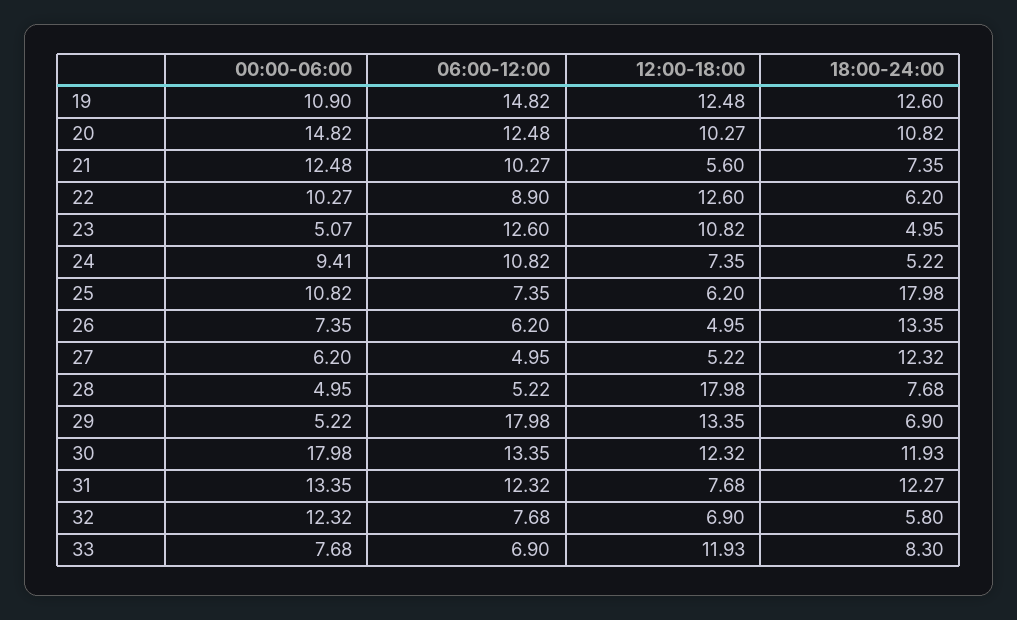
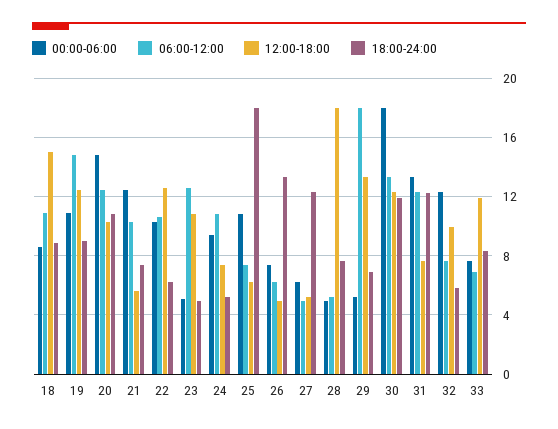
  {
    "00:00-06:00": {
      "19": 10.9,
      "20": 14.82,
      "21": 12.48,
      "22": 10.27,
      "23": 5.07,
      "24": 9.41,
      "25": 10.82,
      "26": 7.35,
      "27": 6.2,
      "28": 4.95,
      "29": 5.22,
      "30": 17.98,
      "31": 13.35,
      "32": 12.32,
-     "33": 7.68
+     "33": 7.68,
+     "18": 8.5
    },
    "06:00-12:00": {
      "19": 14.82,
      "20": 12.48,
      "21": 10.27,
-     "22": 8.9,
+     "22": 10.5,
      "23": 12.6,
      "24": 10.82,
      "25": 7.35,
      "26": 6.2,
      "27": 4.95,
      "28": 5.22,
      "29": 17.98,
      "30": 13.35,
      "31": 12.32,
      "32": 7.68,
-     "33": 6.9
+     "33": 6.9,
+     "18": 11
    },
    "12:00-18:00": {
      "19": 12.48,
      "20": 10.27,
      "21": 5.6,
      "22": 12.6,
      "23": 10.82,
      "24": 7.35,
      "25": 6.2,
      "26": 4.95,
      "27": 5.22,
      "28": 17.98,
      "29": 13.35,
      "30": 12.32,
      "31": 7.68,
-     "32": 6.9,
+     "32": 10,
-     "33": 11.93
+     "33": 11.93,
+     "18": 15
    },
    "18:00-24:00": {
-     "19": 12.6,
+     "19": 9,
      "20": 10.82,
      "21": 7.35,
      "22": 6.2,
      "23": 4.95,
      "24": 5.22,
      "25": 17.98,
      "26": 13.35,
      "27": 12.32,
      "28": 7.68,
      "29": 6.9,
      "30": 11.93,
      "31": 12.27,
      "32": 5.8,
-     "33": 8.3
+     "33": 8.3,
+     "18": 9
    }
  }

